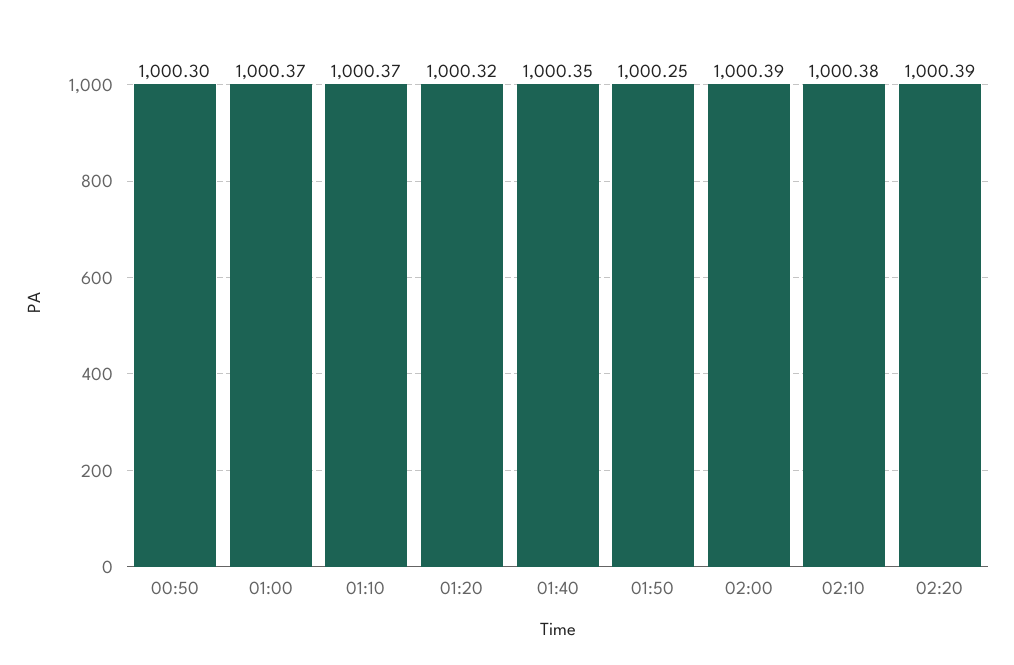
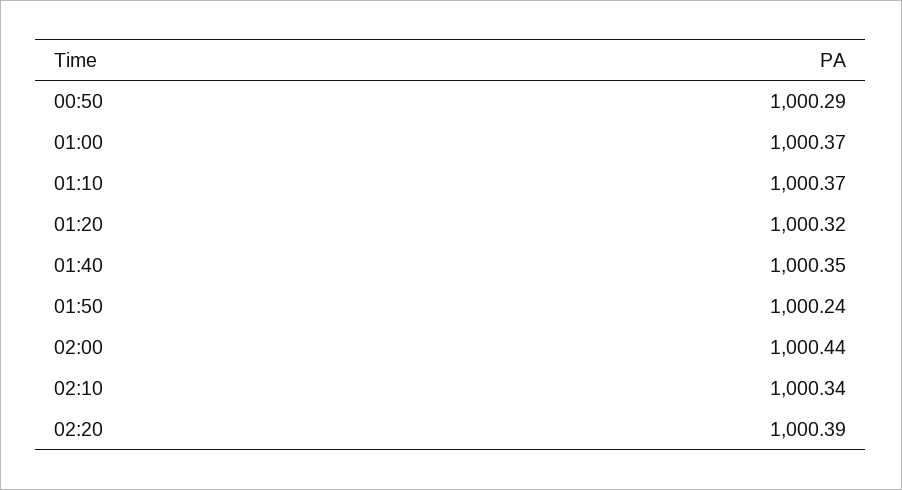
  {
-   "00:50": 1000.3,
+   "00:50": 1000.29,
    "01:00": 1000.37,
    "01:10": 1000.37,
    "01:20": 1000.32,
    "01:40": 1000.35,
-   "01:50": 1000.25,
+   "01:50": 1000.24,
-   "02:00": 1000.39,
+   "02:00": 1000.44,
-   "02:10": 1000.38,
+   "02:10": 1000.34,
    "02:20": 1000.39
  }

